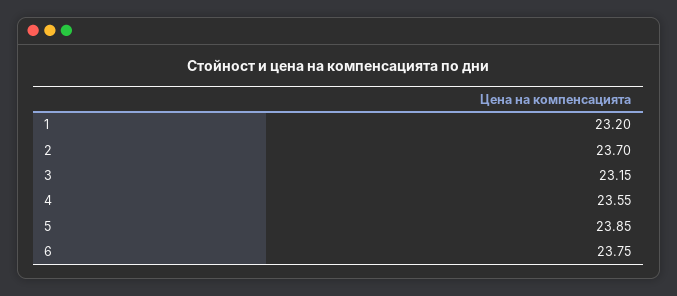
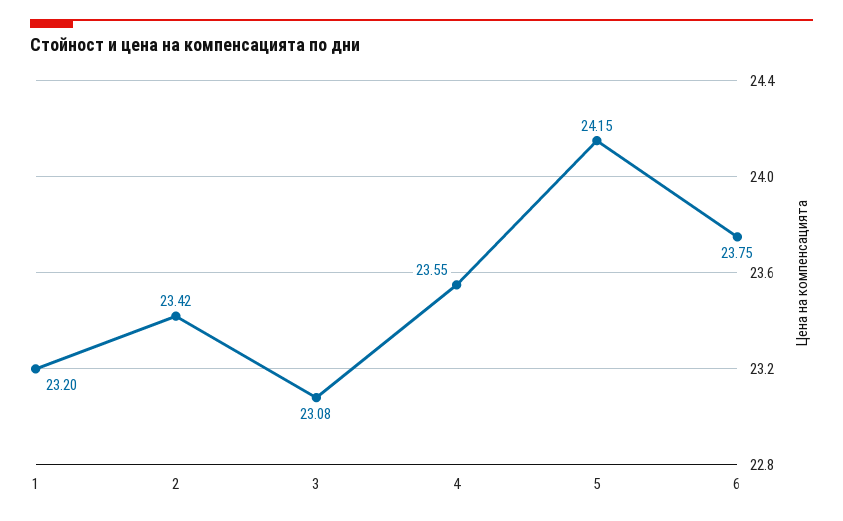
  {
    "1": 23.2,
-   "2": 23.7,
+   "2": 23.42,
-   "3": 23.15,
+   "3": 23.08,
    "4": 23.55,
-   "5": 23.85,
+   "5": 24.15,
    "6": 23.75
  }

